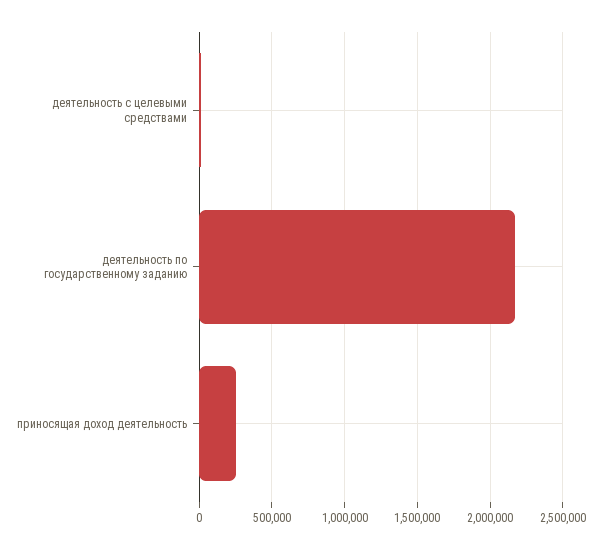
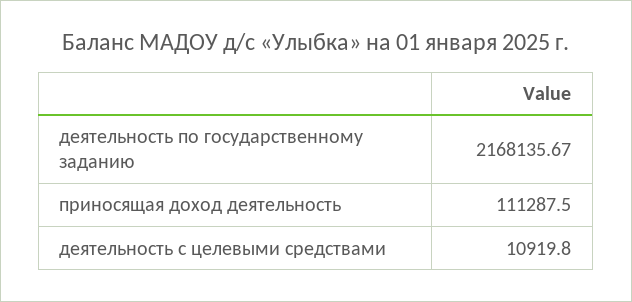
  {
    "деятельность с целевыми средствами": 10919.8,
    "деятельность по государственному заданию": 2168135.67,
-   "приносящая доход деятельность": 250000
+   "приносящая доход деятельность": 111287.5
  }

